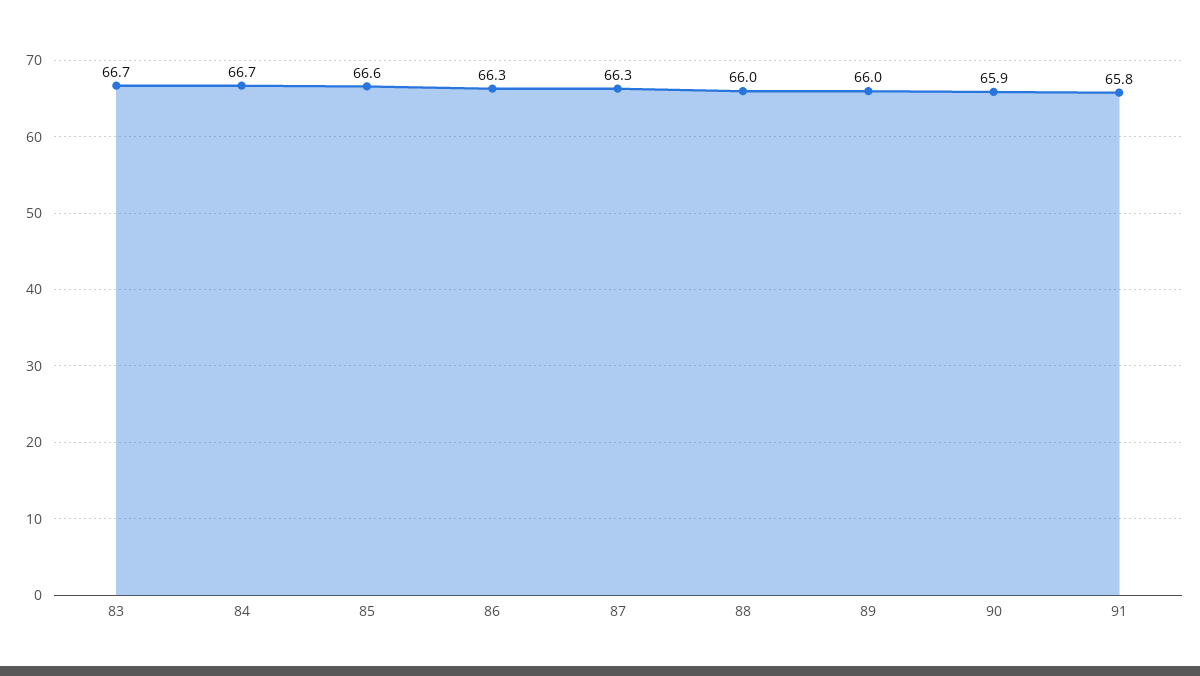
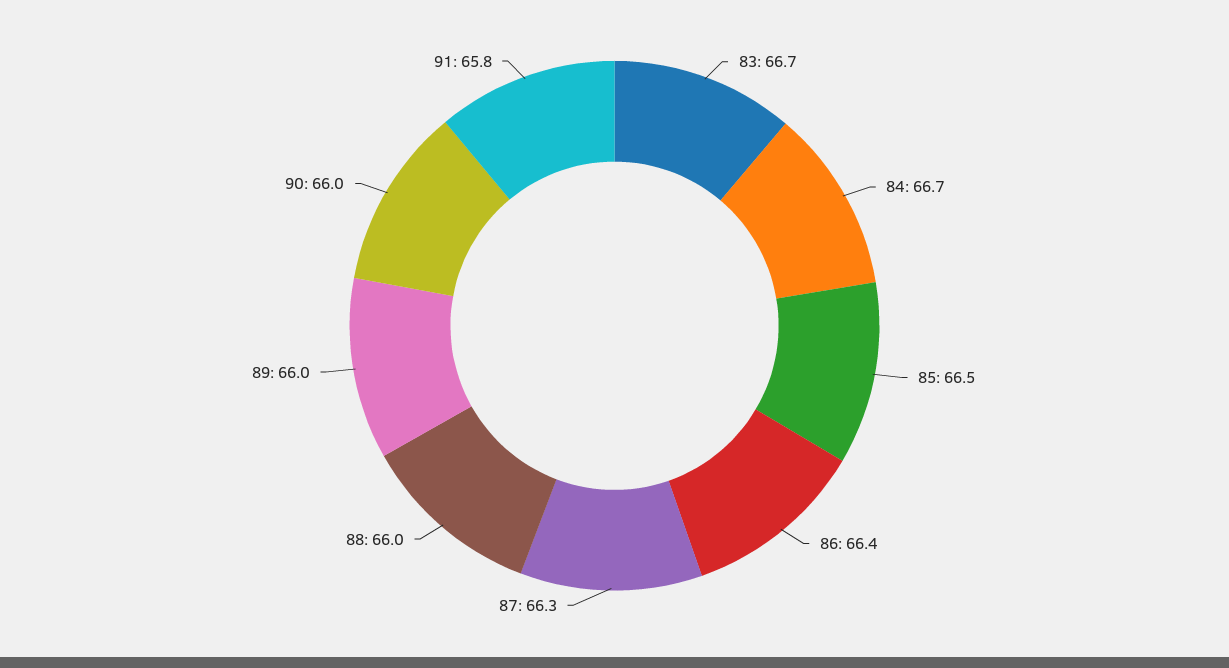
  {
    "83": 66.7,
    "84": 66.7,
-   "85": 66.6,
+   "85": 66.5,
-   "86": 66.3,
+   "86": 66.4,
    "87": 66.3,
    "88": 66,
    "89": 66,
-   "90": 65.9,
+   "90": 66,
    "91": 65.8
  }

